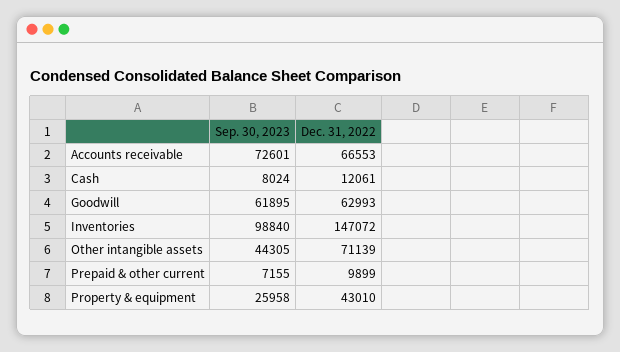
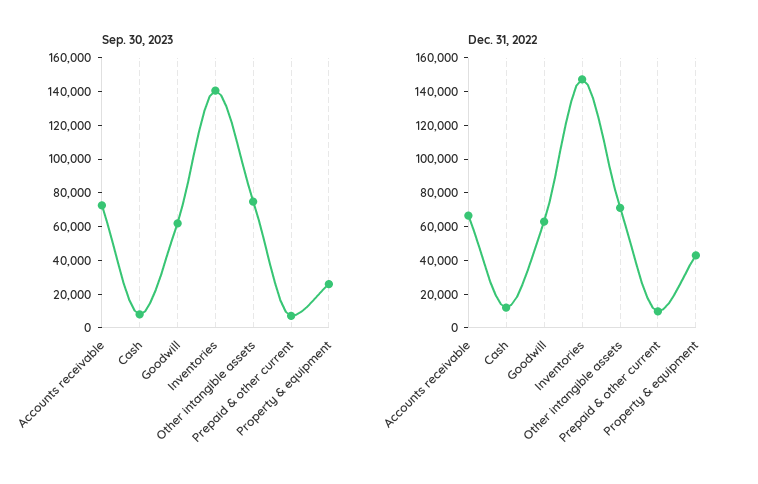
  {
    "Sep. 30, 2023": {
      "Accounts receivable": 72601,
      "Cash": 8024,
      "Goodwill": 61895,
-     "Inventories": 98840,
+     "Inventories": 140000,
-     "Other intangible assets": 44305,
+     "Other intangible assets": 75000,
      "Prepaid & other current": 7155,
      "Property & equipment": 25958
    },
    "Dec. 31, 2022": {
      "Accounts receivable": 66553,
      "Cash": 12061,
      "Goodwill": 62993,
      "Inventories": 147072,
      "Other intangible assets": 71139,
      "Prepaid & other current": 9899,
      "Property & equipment": 43010
    }
  }

